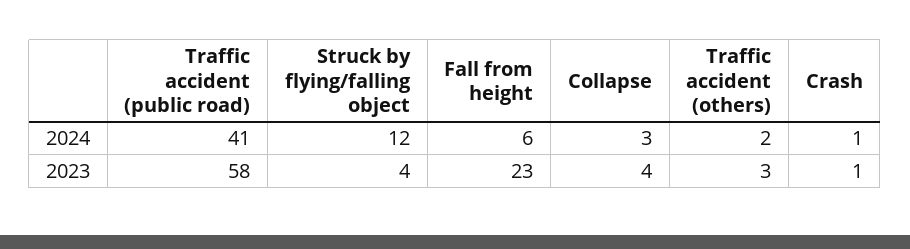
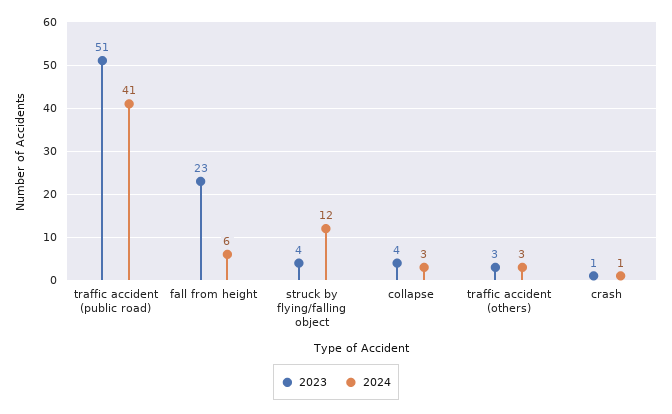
  {
    "2024": {
      "Traffic accident (public road)": 41,
      "Struck by flying/falling object": 12,
      "Fall from height": 6,
      "Collapse": 3,
-     "Traffic accident (others)": 2,
+     "Traffic accident (others)": 3,
      "Crash": 1
    },
    "2023": {
-     "Traffic accident (public road)": 58,
+     "Traffic accident (public road)": 51,
      "Struck by flying/falling object": 4,
      "Fall from height": 23,
      "Collapse": 4,
      "Traffic accident (others)": 3,
      "Crash": 1
    }
  }

